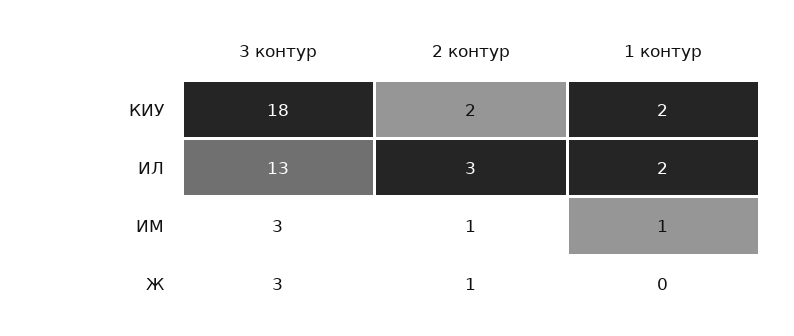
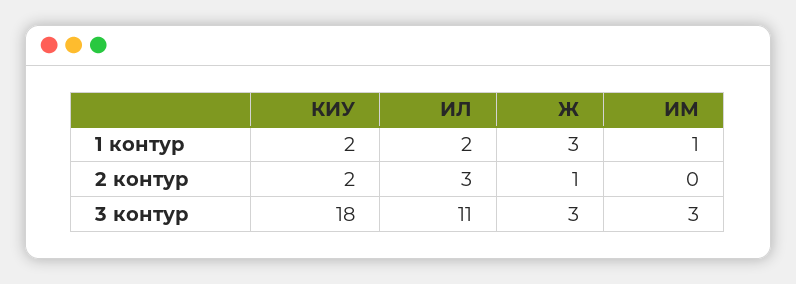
  {
    "3 контур": {
      "КИУ": 18,
-     "ИЛ": 13,
+     "ИЛ": 11,
      "ИМ": 3,
      "Ж": 3
    },
    "2 контур": {
      "КИУ": 2,
      "ИЛ": 3,
-     "ИМ": 1,
+     "ИМ": 0,
      "Ж": 1
    },
    "1 контур": {
      "КИУ": 2,
      "ИЛ": 2,
      "ИМ": 1,
-     "Ж": 0
+     "Ж": 3
    }
  }

